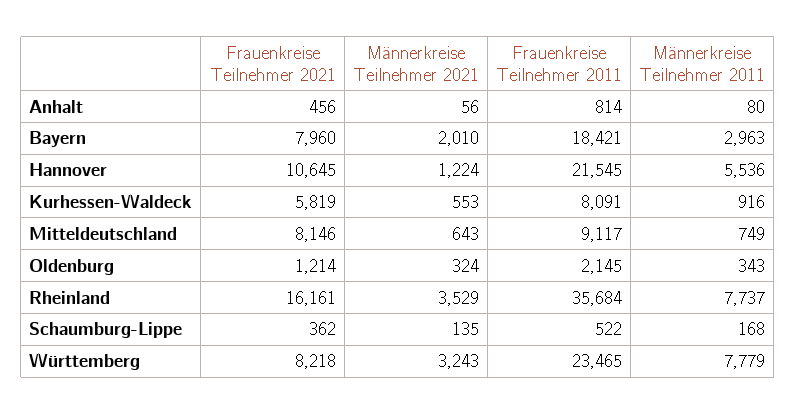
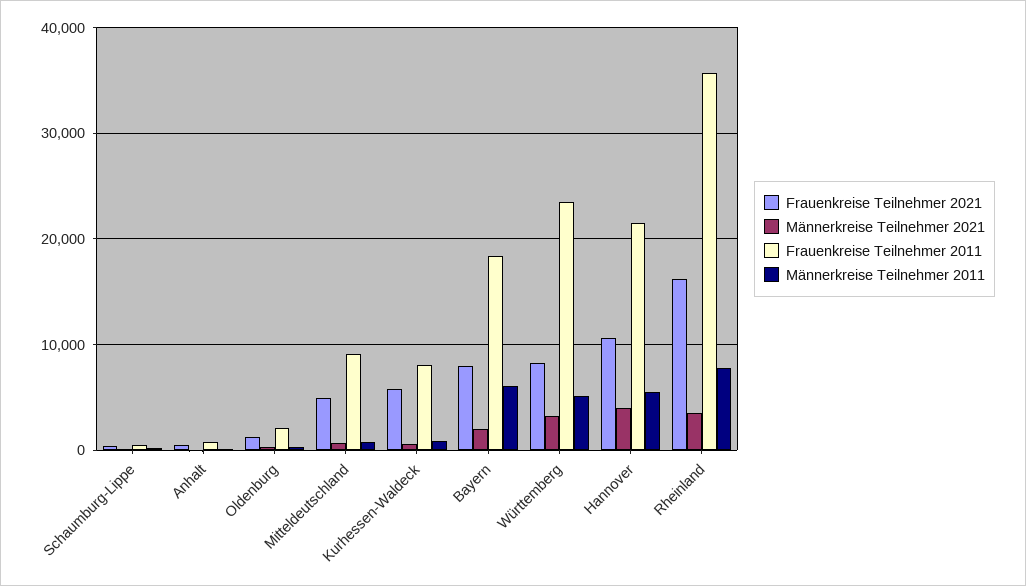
  {
    "Frauenkreise Teilnehmer 2021": {
      "Anhalt": 456,
      "Bayern": 7960,
      "Hannover": 10645,
      "Kurhessen-Waldeck": 5819,
-     "Mitteldeutschland": 8146,
+     "Mitteldeutschland": 5000,
      "Oldenburg": 1214,
      "Rheinland": 16161,
      "Schaumburg-Lippe": 362,
      "Württemberg": 8218
    },
    "Männerkreise Teilnehmer 2021": {
      "Anhalt": 56,
      "Bayern": 2010,
-     "Hannover": 1224,
+     "Hannover": 4000,
      "Kurhessen-Waldeck": 553,
      "Mitteldeutschland": 643,
      "Oldenburg": 324,
      "Rheinland": 3529,
      "Schaumburg-Lippe": 135,
      "Württemberg": 3243
    },
    "Frauenkreise Teilnehmer 2011": {
      "Anhalt": 814,
      "Bayern": 18421,
      "Hannover": 21545,
      "Kurhessen-Waldeck": 8091,
      "Mitteldeutschland": 9117,
      "Oldenburg": 2145,
      "Rheinland": 35684,
      "Schaumburg-Lippe": 522,
      "Württemberg": 23465
    },
    "Männerkreise Teilnehmer 2011": {
      "Anhalt": 80,
-     "Bayern": 2963,
+     "Bayern": 6000,
      "Hannover": 5536,
      "Kurhessen-Waldeck": 916,
      "Mitteldeutschland": 749,
      "Oldenburg": 343,
      "Rheinland": 7737,
      "Schaumburg-Lippe": 168,
-     "Württemberg": 7779
+     "Württemberg": 5000
    }
  }

